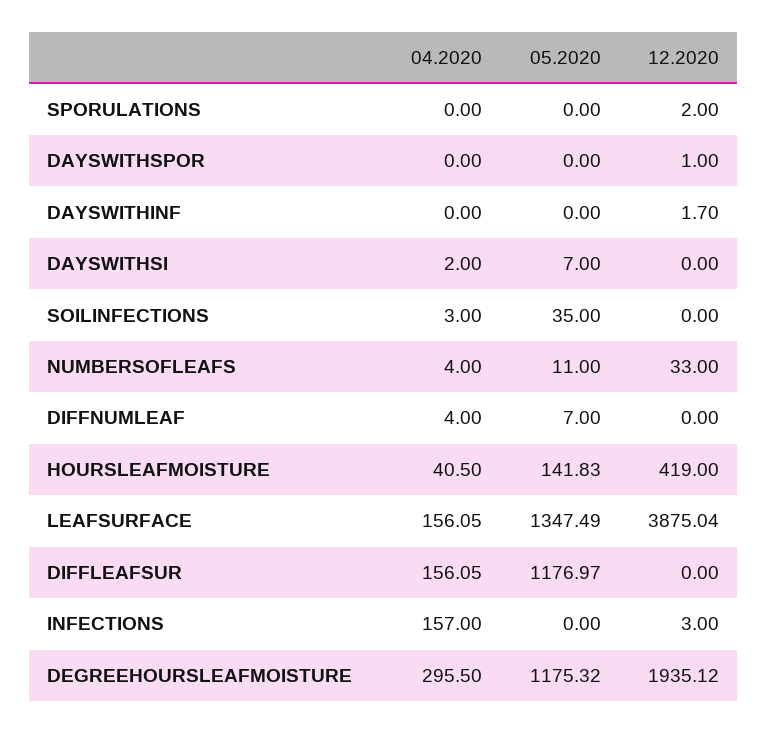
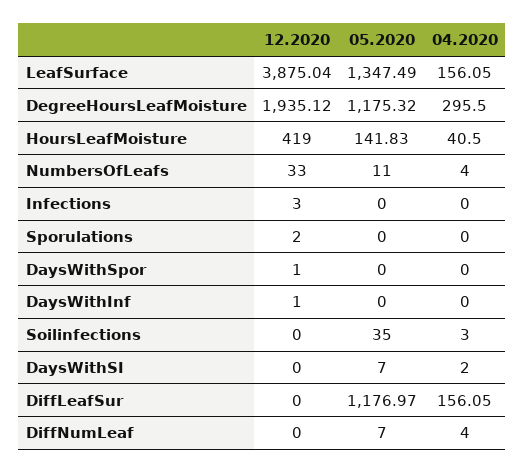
  {
    "04.2020": {
      "SPORULATIONS": 0,
      "DAYSWITHSPOR": 0,
      "DAYSWITHINF": 0,
      "DAYSWITHSI": 2,
      "SOILINFECTIONS": 3,
      "NUMBERSOFLEAFS": 4,
      "DIFFNUMLEAF": 4,
      "HOURSLEAFMOISTURE": 40.5,
      "LEAFSURFACE": 156.05,
      "DIFFLEAFSUR": 156.05,
-     "INFECTIONS": 157,
+     "INFECTIONS": 0,
      "DEGREEHOURSLEAFMOISTURE": 295.5
    },
    "05.2020": {
      "SPORULATIONS": 0,
      "DAYSWITHSPOR": 0,
      "DAYSWITHINF": 0,
      "DAYSWITHSI": 7,
      "SOILINFECTIONS": 35,
      "NUMBERSOFLEAFS": 11,
      "DIFFNUMLEAF": 7,
      "HOURSLEAFMOISTURE": 141.83,
      "LEAFSURFACE": 1347.49,
      "DIFFLEAFSUR": 1176.97,
      "INFECTIONS": 0,
      "DEGREEHOURSLEAFMOISTURE": 1175.32
    },
    "12.2020": {
      "SPORULATIONS": 2,
      "DAYSWITHSPOR": 1,
-     "DAYSWITHINF": 1.7,
+     "DAYSWITHINF": 1,
      "DAYSWITHSI": 0,
      "SOILINFECTIONS": 0,
      "NUMBERSOFLEAFS": 33,
      "DIFFNUMLEAF": 0,
      "HOURSLEAFMOISTURE": 419,
      "LEAFSURFACE": 3875.04,
      "DIFFLEAFSUR": 0,
      "INFECTIONS": 3,
      "DEGREEHOURSLEAFMOISTURE": 1935.12
    }
  }

